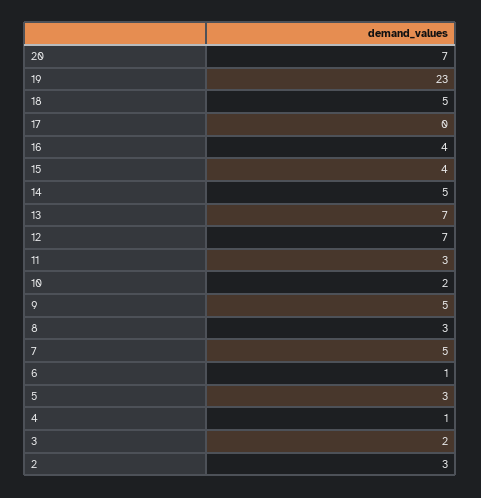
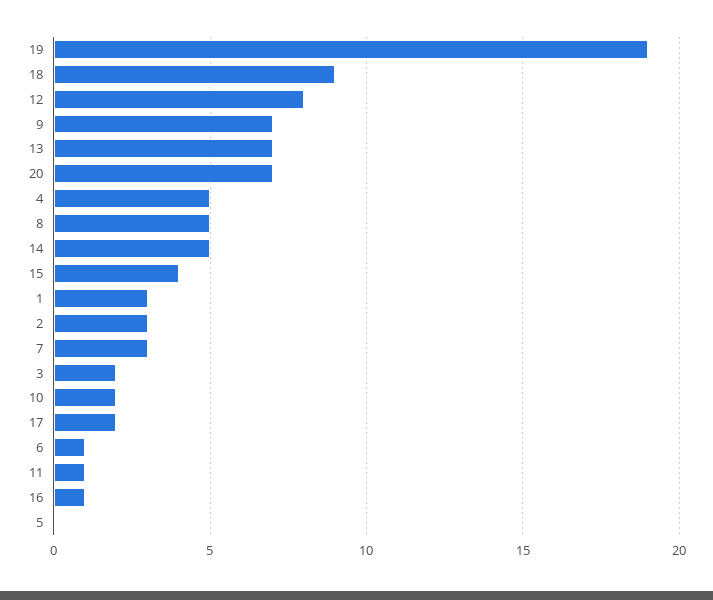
  {
    "20": 7,
-   "19": 23,
+   "19": 19,
-   "18": 5,
+   "18": 9,
-   "17": 0,
+   "17": 2,
-   "16": 4,
+   "16": 1,
    "15": 4,
    "14": 5,
    "13": 7,
-   "12": 7,
+   "12": 8,
-   "11": 3,
+   "11": 1,
    "10": 2,
-   "9": 5,
+   "9": 7,
-   "8": 3,
+   "8": 5,
-   "7": 5,
+   "7": 3,
    "6": 1,
-   "5": 3,
+   "5": 0,
-   "4": 1,
+   "4": 5,
    "3": 2,
-   "2": 3
+   "2": 3,
+   "1": 3
  }

